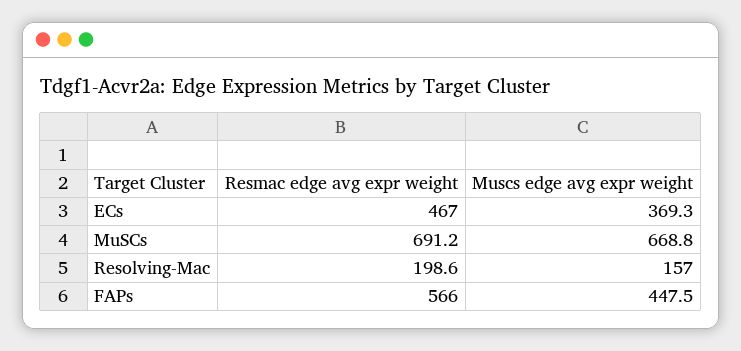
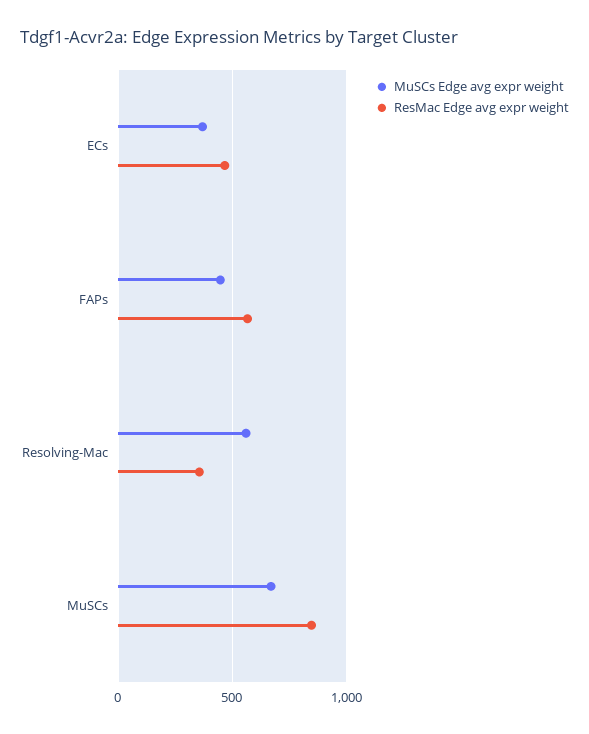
  {
    "Resmac edge avg expr weight": {
      "ECs": 467,
-     "MuSCs": 691.2,
+     "MuSCs": 850,
-     "Resolving-Mac": 198.6,
+     "Resolving-Mac": 350,
      "FAPs": 566
    },
    "Muscs edge avg expr weight": {
      "ECs": 369.3,
      "MuSCs": 668.8,
-     "Resolving-Mac": 157,
+     "Resolving-Mac": 550,
      "FAPs": 447.5
    }
  }

